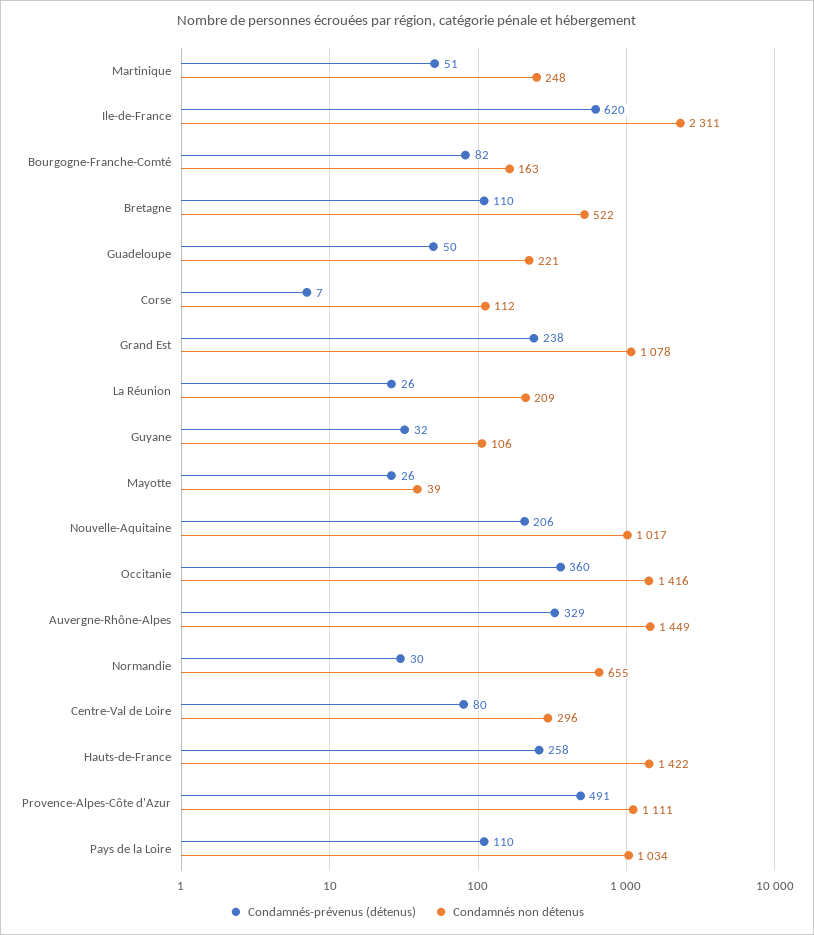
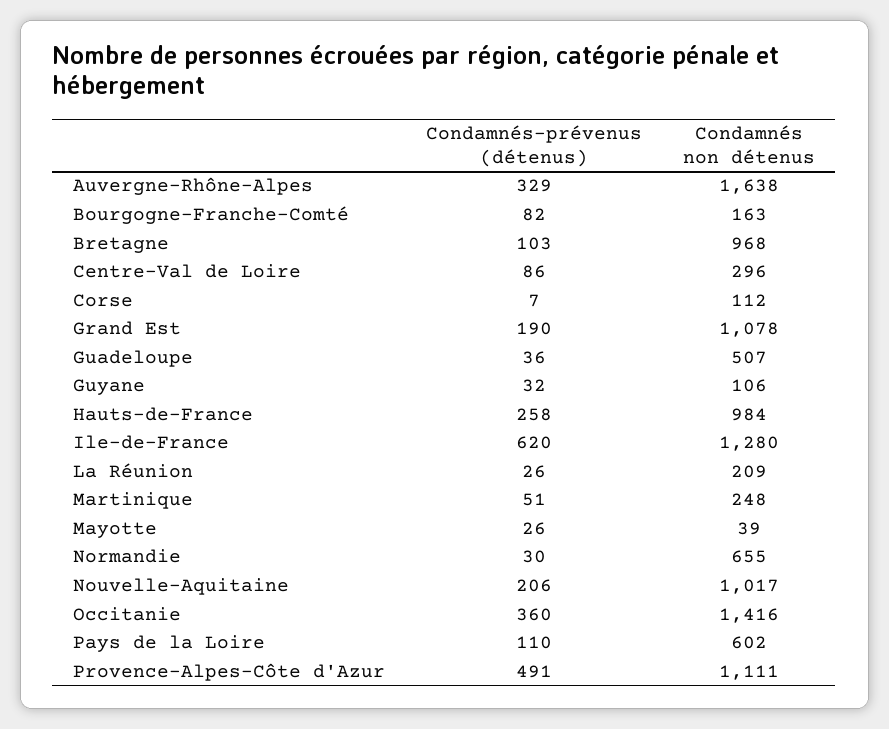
  {
    "Condamnés-prévenus (détenus)": {
      "Martinique": 51,
      "Ile-de-France": 620,
      "Bourgogne-Franche-Comté": 82,
-     "Bretagne": 110,
+     "Bretagne": 103,
-     "Guadeloupe": 50,
+     "Guadeloupe": 36,
      "Corse": 7,
-     "Grand Est": 238,
+     "Grand Est": 190,
      "La Réunion": 26,
      "Guyane": 32,
      "Mayotte": 26,
      "Nouvelle-Aquitaine": 206,
      "Occitanie": 360,
      "Auvergne-Rhône-Alpes": 329,
      "Normandie": 30,
-     "Centre-Val de Loire": 80,
+     "Centre-Val de Loire": 86,
      "Hauts-de-France": 258,
      "Provence-Alpes-Côte d'Azur": 491,
      "Pays de la Loire": 110
    },
    "Condamnés non détenus": {
      "Martinique": 248,
-     "Ile-de-France": 2311,
+     "Ile-de-France": 1280,
      "Bourgogne-Franche-Comté": 163,
-     "Bretagne": 522,
+     "Bretagne": 968,
-     "Guadeloupe": 221,
+     "Guadeloupe": 507,
      "Corse": 112,
      "Grand Est": 1078,
      "La Réunion": 209,
      "Guyane": 106,
      "Mayotte": 39,
      "Nouvelle-Aquitaine": 1017,
      "Occitanie": 1416,
-     "Auvergne-Rhône-Alpes": 1449,
+     "Auvergne-Rhône-Alpes": 1638,
      "Normandie": 655,
      "Centre-Val de Loire": 296,
-     "Hauts-de-France": 1422,
+     "Hauts-de-France": 984,
      "Provence-Alpes-Côte d'Azur": 1111,
-     "Pays de la Loire": 1034
+     "Pays de la Loire": 602
    }
  }

